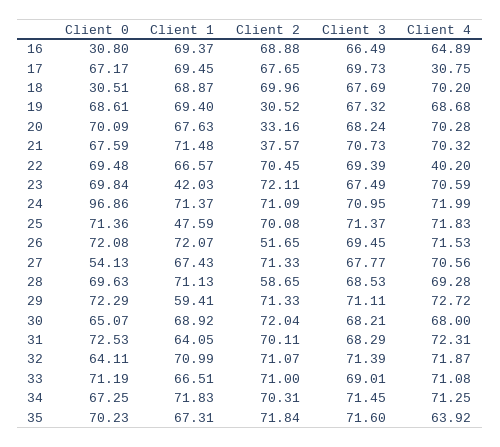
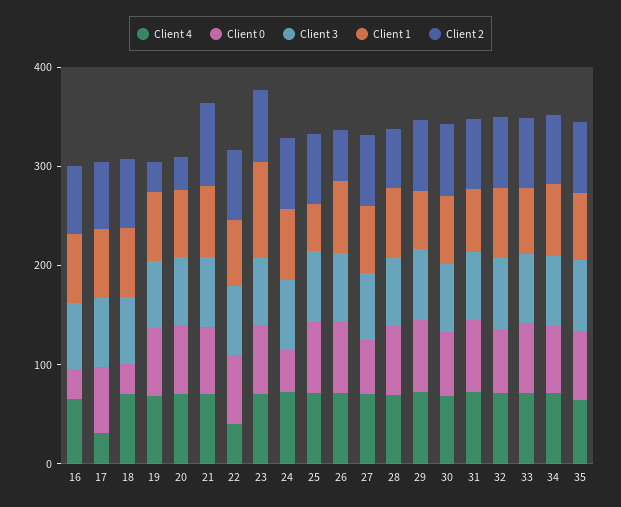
  {
    "Client 0": {
      "16": 30.8,
      "17": 67.17,
      "18": 30.51,
      "19": 68.61,
      "20": 70.09,
      "21": 67.59,
      "22": 69.48,
      "23": 69.84,
-     "24": 96.86,
+     "24": 40,
      "25": 71.36,
      "26": 72.08,
      "27": 54.13,
      "28": 69.63,
      "29": 72.29,
      "30": 65.07,
      "31": 72.53,
      "32": 64.11,
      "33": 71.19,
      "34": 67.25,
      "35": 70.23
    },
    "Client 1": {
      "16": 69.37,
      "17": 69.45,
      "18": 68.87,
      "19": 69.4,
      "20": 67.63,
      "21": 71.48,
      "22": 66.57,
-     "23": 42.03,
+     "23": 100,
      "24": 71.37,
      "25": 47.59,
      "26": 72.07,
      "27": 67.43,
      "28": 71.13,
      "29": 59.41,
      "30": 68.92,
      "31": 64.05,
      "32": 70.99,
      "33": 66.51,
      "34": 71.83,
      "35": 67.31
    },
    "Client 2": {
      "16": 68.88,
      "17": 67.65,
      "18": 69.96,
      "19": 30.52,
      "20": 33.16,
-     "21": 37.57,
+     "21": 80,
      "22": 70.45,
      "23": 72.11,
      "24": 71.09,
      "25": 70.08,
      "26": 51.65,
      "27": 71.33,
      "28": 58.65,
      "29": 71.33,
      "30": 72.04,
      "31": 70.11,
      "32": 71.07,
      "33": 71,
      "34": 70.31,
      "35": 71.84
    },
    "Client 3": {
      "16": 66.49,
      "17": 69.73,
      "18": 67.69,
      "19": 67.32,
      "20": 68.24,
      "21": 70.73,
      "22": 69.39,
      "23": 67.49,
      "24": 70.95,
      "25": 71.37,
      "26": 69.45,
      "27": 67.77,
      "28": 68.53,
      "29": 71.11,
      "30": 68.21,
      "31": 68.29,
      "32": 71.39,
      "33": 69.01,
      "34": 71.45,
      "35": 71.6
    },
    "Client 4": {
      "16": 64.89,
      "17": 30.75,
      "18": 70.2,
      "19": 68.68,
      "20": 70.28,
      "21": 70.32,
      "22": 40.2,
      "23": 70.59,
      "24": 71.99,
      "25": 71.83,
      "26": 71.53,
      "27": 70.56,
      "28": 69.28,
      "29": 72.72,
      "30": 68,
      "31": 72.31,
      "32": 71.87,
      "33": 71.08,
      "34": 71.25,
      "35": 63.92
    }
  }

